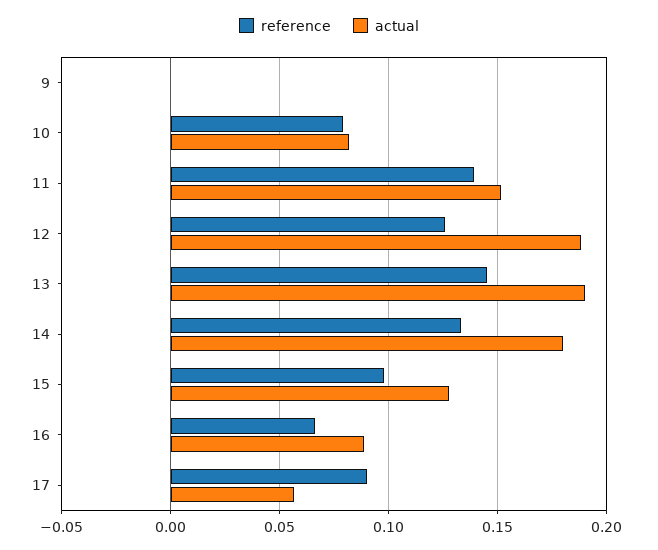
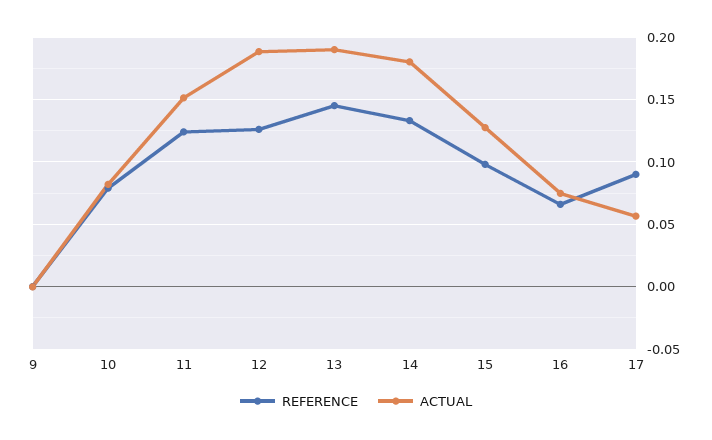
  {
    "reference": {
      "9": 0,
      "10": 0.08,
-     "11": 0.14,
+     "11": 0.125,
      "12": 0.125,
      "13": 0.145,
      "14": 0.135,
      "15": 0.1,
      "16": 0.065,
      "17": 0.09
    },
    "actual": {
      "9": 0,
      "10": 0.08,
      "11": 0.15,
      "12": 0.19,
      "13": 0.19,
      "14": 0.18,
      "15": 0.13,
-     "16": 0.09,
+     "16": 0.075,
      "17": 0.055
    }
  }

